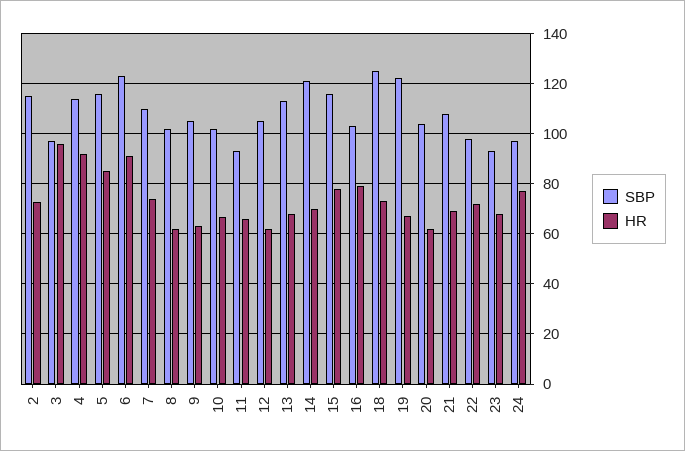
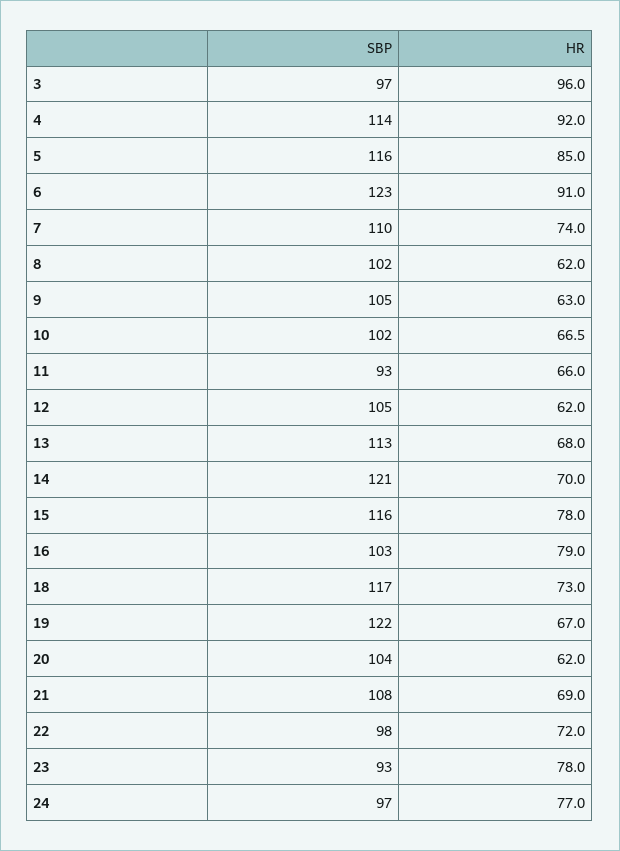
  {
    "SBP": {
-     "2": 115,
      "3": 97,
      "4": 114,
      "5": 116,
      "6": 123,
      "7": 110,
      "8": 102,
      "9": 105,
      "10": 102,
      "11": 93,
      "12": 105,
      "13": 113,
      "14": 121,
      "15": 116,
      "16": 103,
-     "18": 125,
+     "18": 117,
      "19": 122,
      "20": 104,
      "21": 108,
      "22": 98,
      "23": 93,
      "24": 97
    },
    "HR": {
-     "2": 72.5,
      "3": 96,
      "4": 92,
      "5": 85,
      "6": 91,
      "7": 74,
      "8": 62,
      "9": 63,
      "10": 66.5,
      "11": 66,
      "12": 62,
      "13": 68,
      "14": 70,
      "15": 78,
      "16": 79,
      "18": 73,
      "19": 67,
      "20": 62,
      "21": 69,
      "22": 72,
-     "23": 67.5,
+     "23": 78,
      "24": 77
    }
  }

